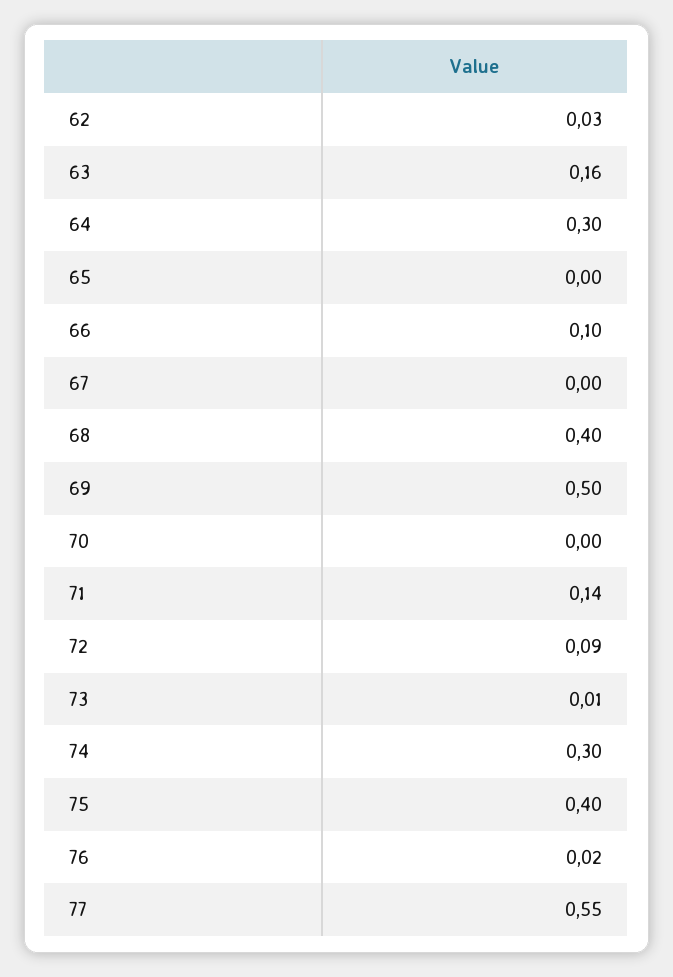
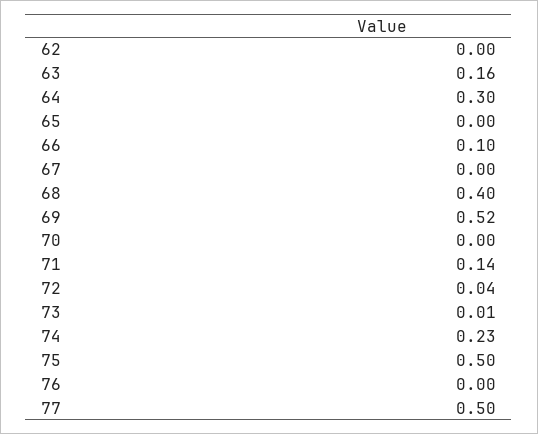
  {
-   "62": 0.03,
+   "62": 0,
    "63": 0.16,
    "64": 0.3,
    "65": 0,
    "66": 0.1,
    "67": 0,
    "68": 0.4,
-   "69": 0.5,
+   "69": 0.52,
    "70": 0,
    "71": 0.14,
-   "72": 0.09,
+   "72": 0.04,
    "73": 0.01,
-   "74": 0.3,
+   "74": 0.23,
-   "75": 0.4,
+   "75": 0.5,
-   "76": 0.02,
+   "76": 0,
-   "77": 0.55
+   "77": 0.5
  }

